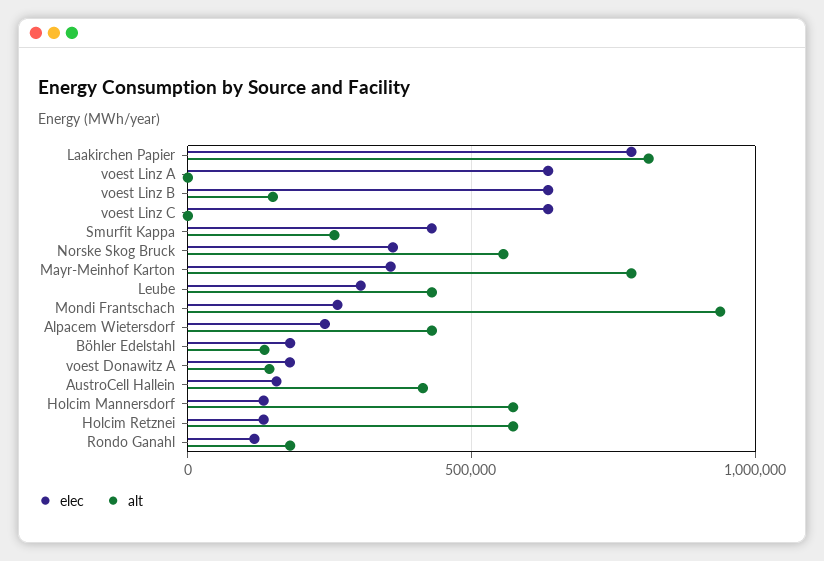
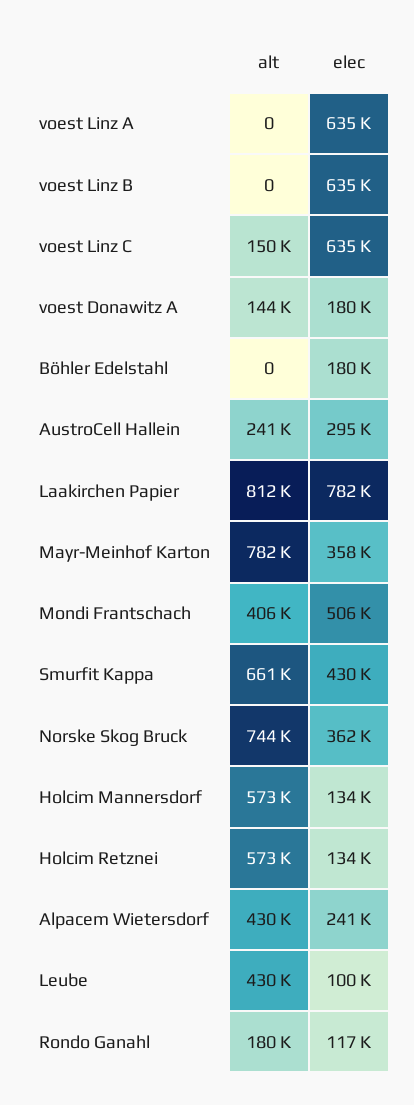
  {
    "elec": {
      "Laakirchen Papier": 782000,
      "voest Linz A": 635000,
      "voest Linz B": 635000,
      "voest Linz C": 635000,
      "Smurfit Kappa": 430000,
      "Norske Skog Bruck": 362000,
      "Mayr-Meinhof Karton": 358000,
-     "Leube": 300000,
+     "Leube": 100000,
-     "Mondi Frantschach": 250000,
+     "Mondi Frantschach": 506000,
      "Alpacem Wietersdorf": 241000,
      "Böhler Edelstahl": 180000,
      "voest Donawitz A": 180000,
-     "AustroCell Hallein": 150000,
+     "AustroCell Hallein": 295000,
      "Holcim Mannersdorf": 134000,
      "Holcim Retznei": 134000,
      "Rondo Ganahl": 117000
    },
    "alt": {
      "Laakirchen Papier": 812000,
      "voest Linz A": 0,
-     "voest Linz B": 150000,
+     "voest Linz B": 0,
-     "voest Linz C": 0,
+     "voest Linz C": 150000,
-     "Smurfit Kappa": 250000,
+     "Smurfit Kappa": 661000,
-     "Norske Skog Bruck": 550000,
+     "Norske Skog Bruck": 744000,
      "Mayr-Meinhof Karton": 782000,
      "Leube": 430000,
-     "Mondi Frantschach": 950000,
+     "Mondi Frantschach": 406000,
      "Alpacem Wietersdorf": 430000,
-     "Böhler Edelstahl": 150000,
+     "Böhler Edelstahl": 0,
      "voest Donawitz A": 144000,
-     "AustroCell Hallein": 400000,
+     "AustroCell Hallein": 241000,
      "Holcim Mannersdorf": 573000,
      "Holcim Retznei": 573000,
      "Rondo Ganahl": 180000
    }
  }

